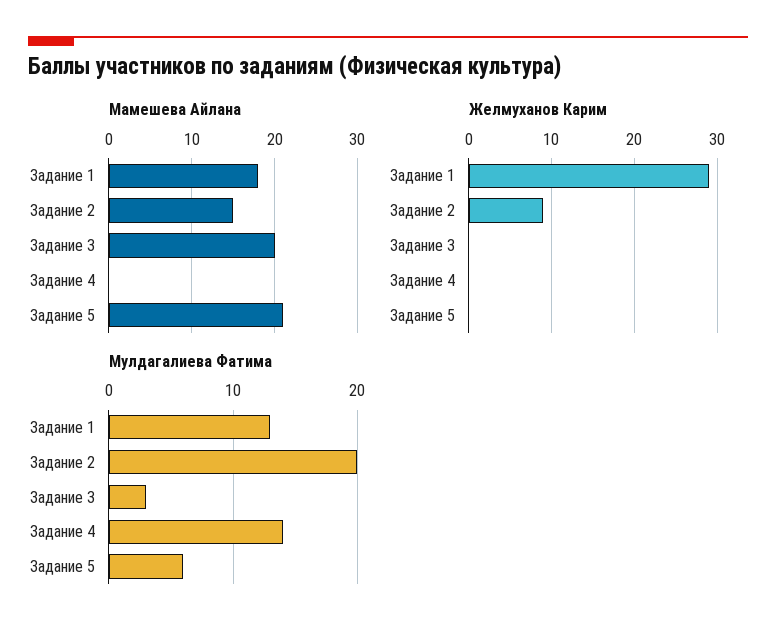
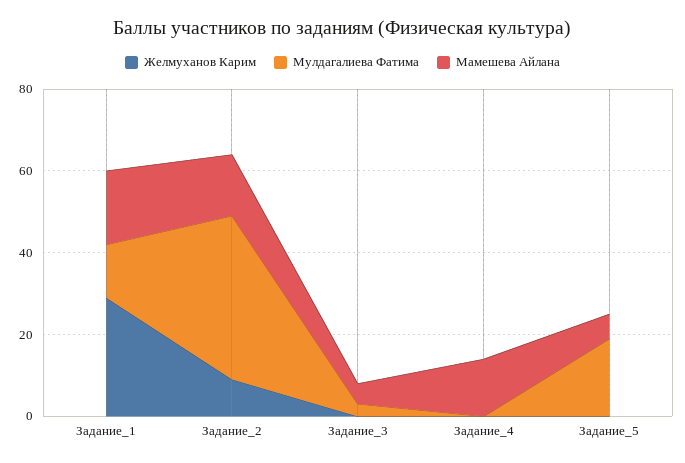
  {
    "Мамешева Айлана": {
      "Задание 1": 18,
      "Задание 2": 15,
-     "Задание 3": 20,
+     "Задание 3": 5,
-     "Задание 4": 0,
+     "Задание 4": 15,
-     "Задание 5": 21
+     "Задание 5": 5
    },
    "Желмуханов Карим": {
      "Задание 1": 29,
      "Задание 2": 9,
      "Задание 3": 0,
      "Задание 4": 0,
      "Задание 5": 0
    },
    "Мулдагалиева Фатима": {
      "Задание 1": 13,
-     "Задание 2": 20,
+     "Задание 2": 40,
      "Задание 3": 3,
-     "Задание 4": 14,
+     "Задание 4": 0,
-     "Задание 5": 6
+     "Задание 5": 20
    }
  }

